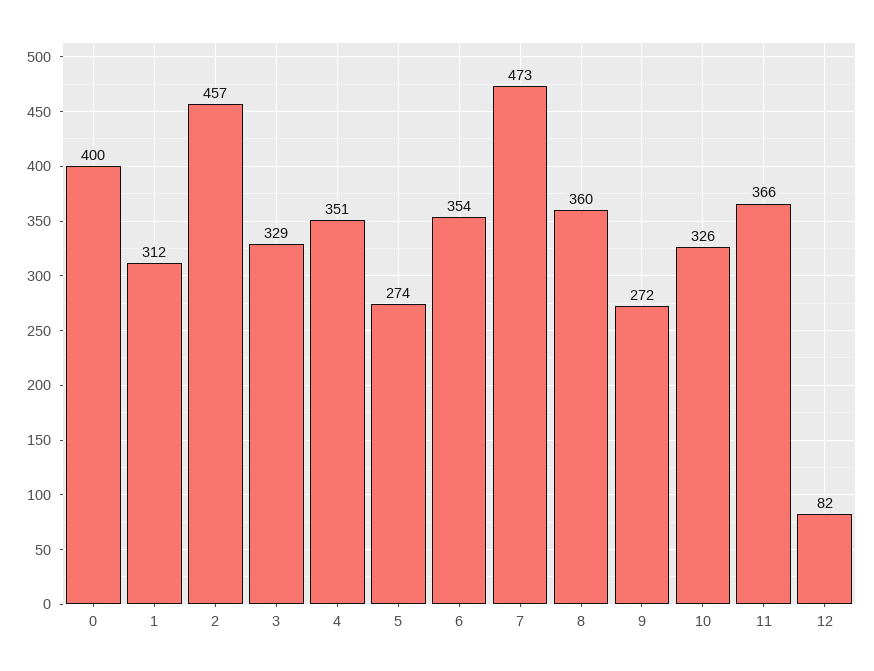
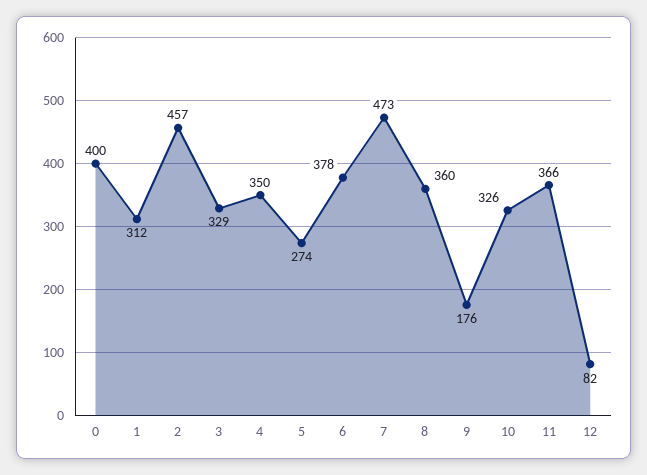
  {
    "0": 400,
    "1": 312,
    "2": 457,
    "3": 329,
-   "4": 351,
+   "4": 350,
    "5": 274,
-   "6": 354,
+   "6": 378,
    "7": 473,
    "8": 360,
-   "9": 272,
+   "9": 176,
    "10": 326,
    "11": 366,
    "12": 82
  }

